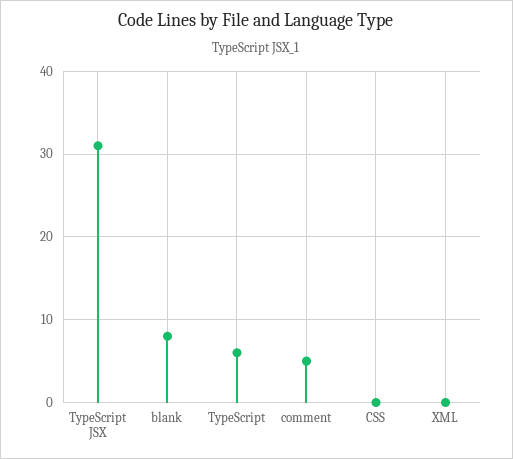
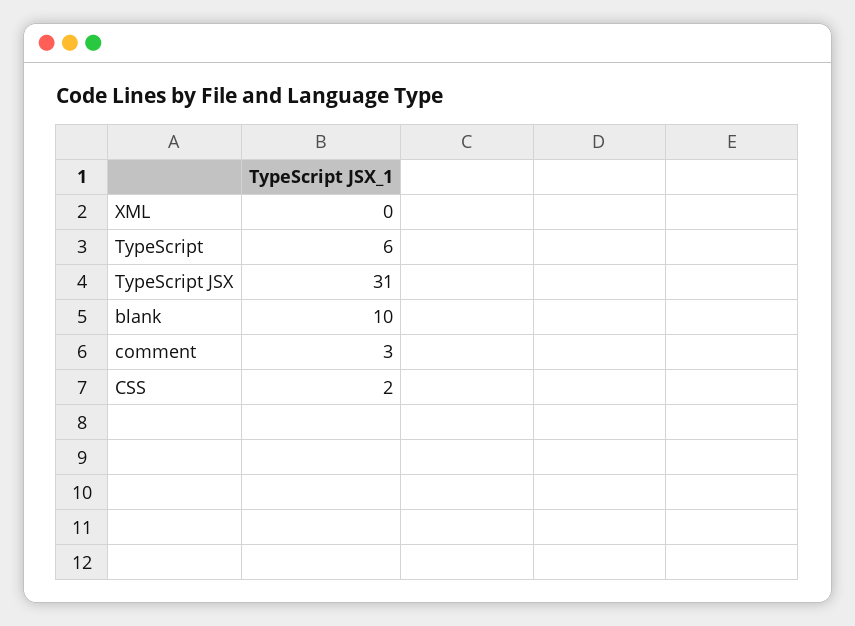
  {
    "TypeScript JSX": 31,
-   "blank": 8,
+   "blank": 10,
    "TypeScript": 6,
-   "comment": 5,
+   "comment": 3,
-   "CSS": 0,
+   "CSS": 2,
    "XML": 0
  }

